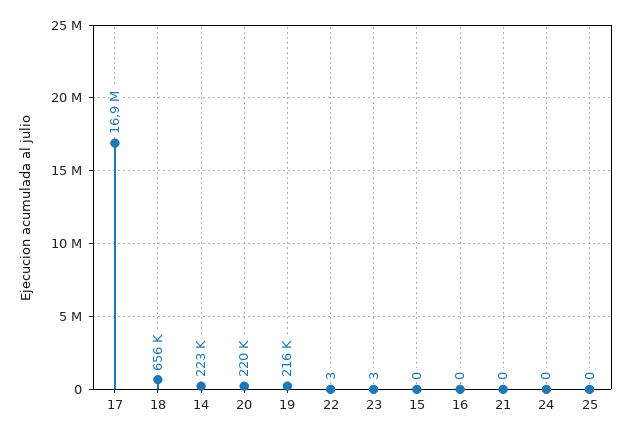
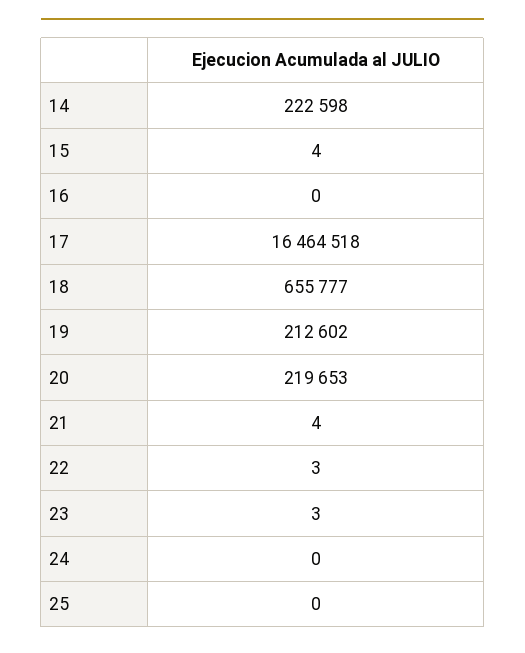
  {
-   "17": 16900000,
+   "17": 16464518,
    "18": 655777,
    "14": 222598,
    "20": 219653,
-   "19": 216000,
+   "19": 212602,
    "22": 3,
    "23": 3,
-   "15": 0,
+   "15": 4,
    "16": 0,
-   "21": 0,
+   "21": 4,
    "24": 0,
    "25": 0
  }

